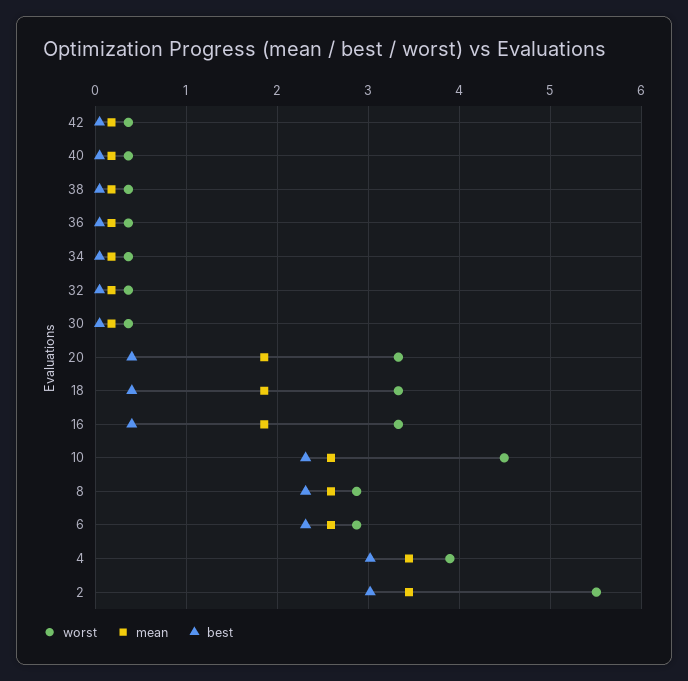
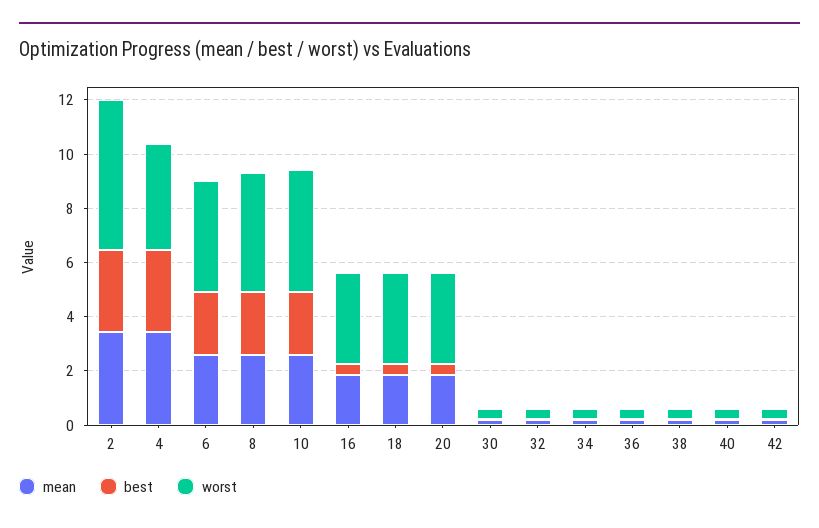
  {
    "worst": {
      "42": 0.4,
      "40": 0.4,
      "38": 0.4,
      "36": 0.4,
      "34": 0.4,
      "32": 0.4,
      "30": 0.4,
      "20": 3.3,
      "18": 3.3,
      "16": 3.3,
      "10": 4.5,
-     "8": 2.9,
+     "8": 4.5,
-     "6": 2.9,
+     "6": 4,
      "4": 3.9,
      "2": 5.5
    },
    "mean": {
      "42": 0.2,
      "40": 0.2,
      "38": 0.2,
      "36": 0.2,
      "34": 0.2,
      "32": 0.2,
      "30": 0.2,
      "20": 1.9,
      "18": 1.9,
      "16": 1.9,
      "10": 2.6,
      "8": 2.6,
      "6": 2.6,
      "4": 3.5,
      "2": 3.5
    },
    "best": {
      "42": 0.1,
      "40": 0.1,
      "38": 0.1,
      "36": 0.1,
      "34": 0.1,
      "32": 0.1,
      "30": 0.1,
      "20": 0.4,
      "18": 0.4,
      "16": 0.4,
      "10": 2.3,
      "8": 2.3,
      "6": 2.3,
      "4": 3,
      "2": 3
    }
  }

